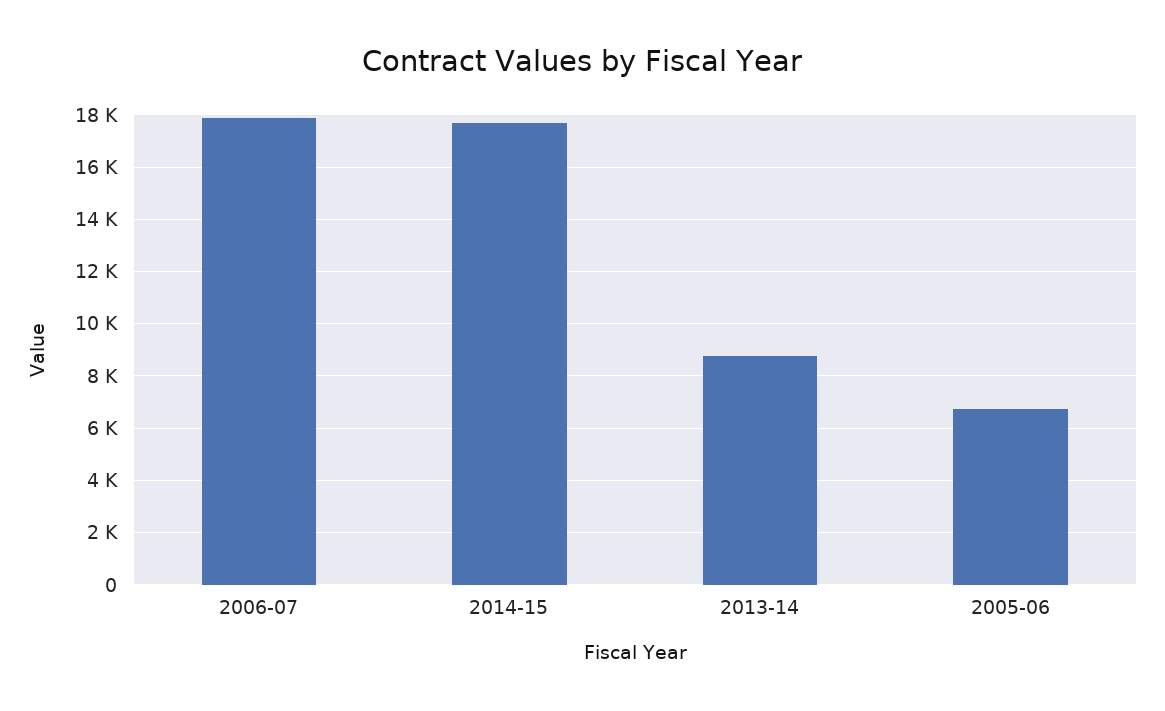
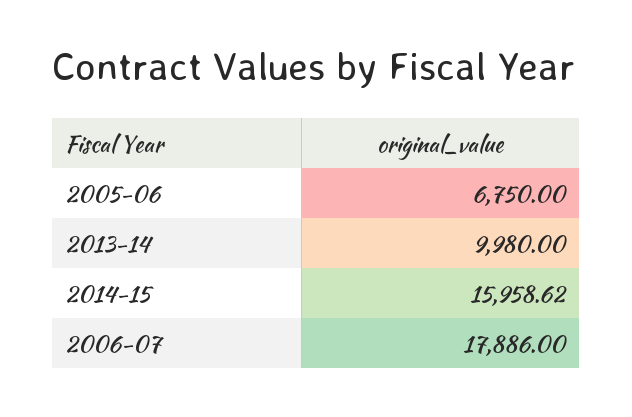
  {
    "2006-07": 17886,
-   "2014-15": 17750,
+   "2014-15": 15958.62,
-   "2013-14": 8750,
+   "2013-14": 9980,
    "2005-06": 6750
  }

